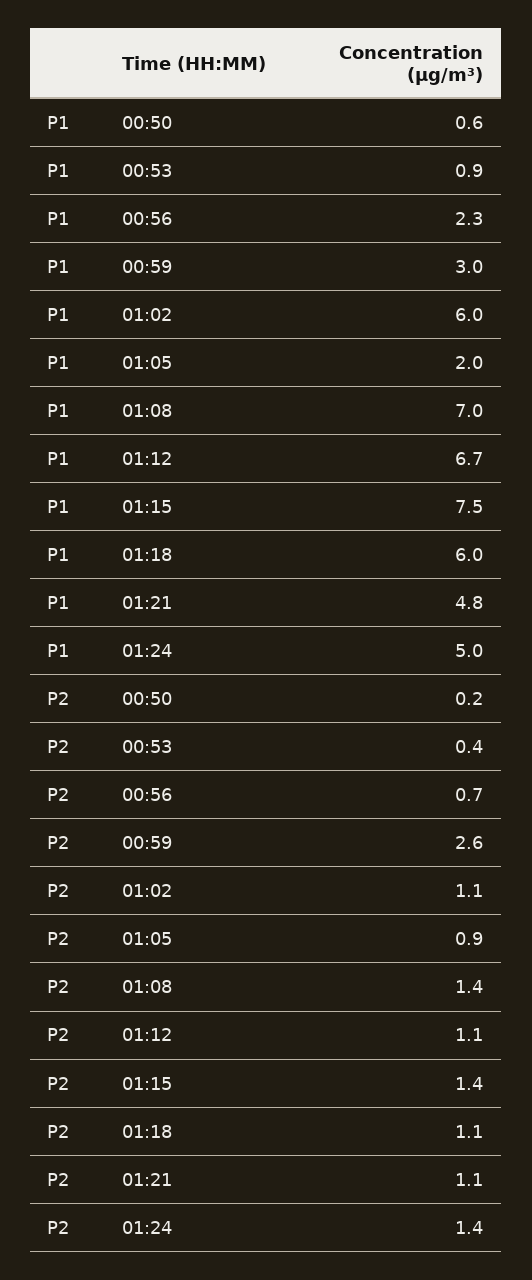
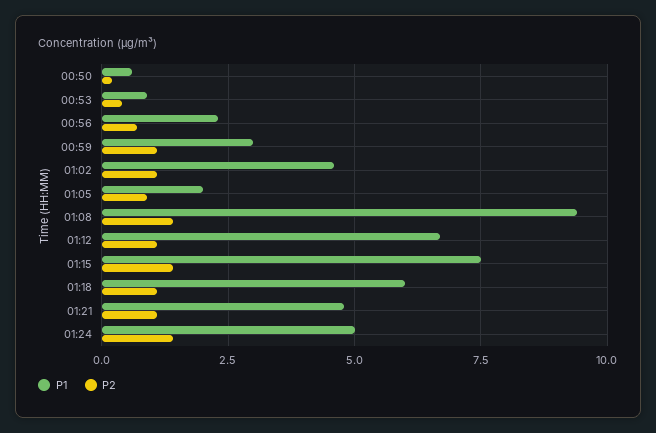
  {
    "P1": {
      "00:50": 0.6,
      "00:53": 0.9,
      "00:56": 2.3,
      "00:59": 3,
-     "01:02": 6,
+     "01:02": 4.5,
      "01:05": 2,
-     "01:08": 7,
+     "01:08": 9.5,
      "01:12": 6.7,
      "01:15": 7.5,
      "01:18": 6,
      "01:21": 4.8,
      "01:24": 5
    },
    "P2": {
      "00:50": 0.2,
      "00:53": 0.4,
      "00:56": 0.7,
-     "00:59": 2.6,
+     "00:59": 1,
      "01:02": 1.1,
      "01:05": 0.9,
      "01:08": 1.4,
      "01:12": 1.1,
      "01:15": 1.4,
      "01:18": 1.1,
      "01:21": 1.1,
      "01:24": 1.4
    }
  }

